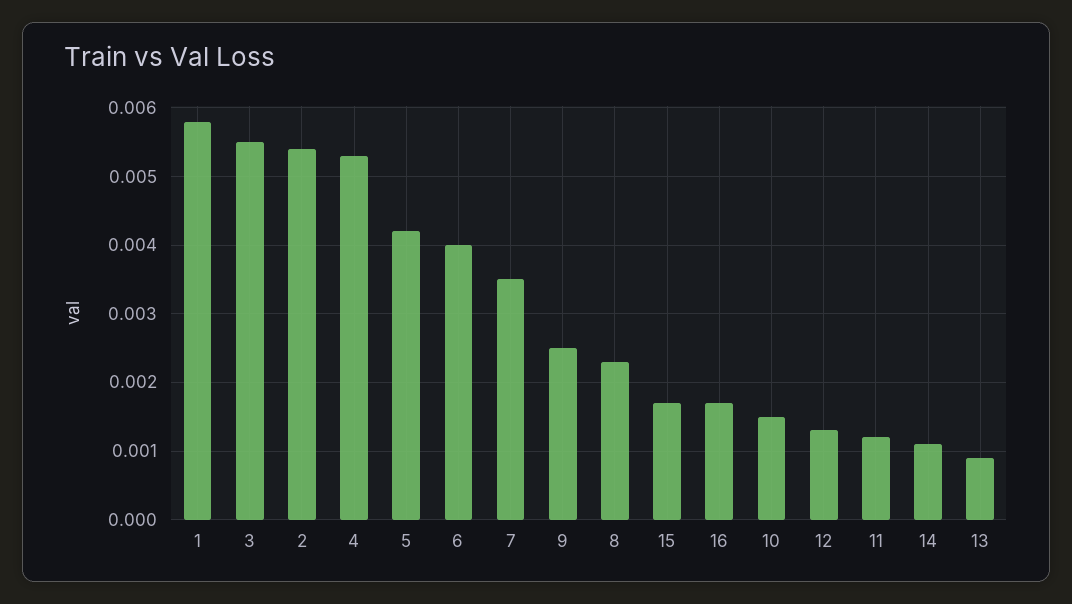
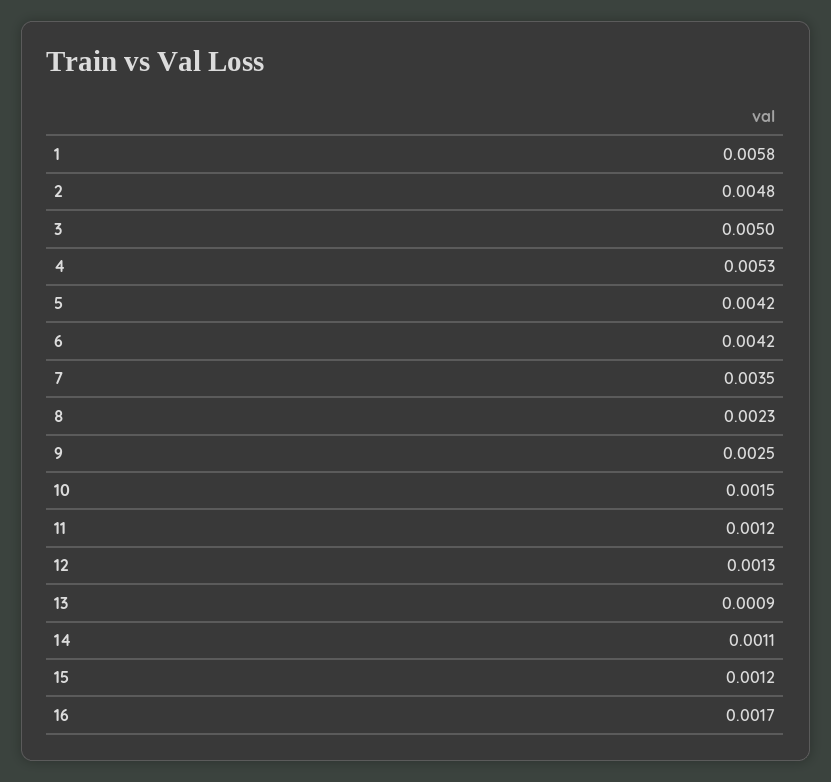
  {
    "1": 0.0058,
-   "3": 0.0055,
+   "3": 0.005,
-   "2": 0.0054,
+   "2": 0.0048,
    "4": 0.0053,
    "5": 0.0042,
-   "6": 0.004,
+   "6": 0.0042,
    "7": 0.0035,
    "9": 0.0025,
    "8": 0.0023,
-   "15": 0.0017,
+   "15": 0.0012,
    "16": 0.0017,
    "10": 0.0015,
    "12": 0.0013,
    "11": 0.0012,
    "14": 0.0011,
    "13": 0.0009
  }

